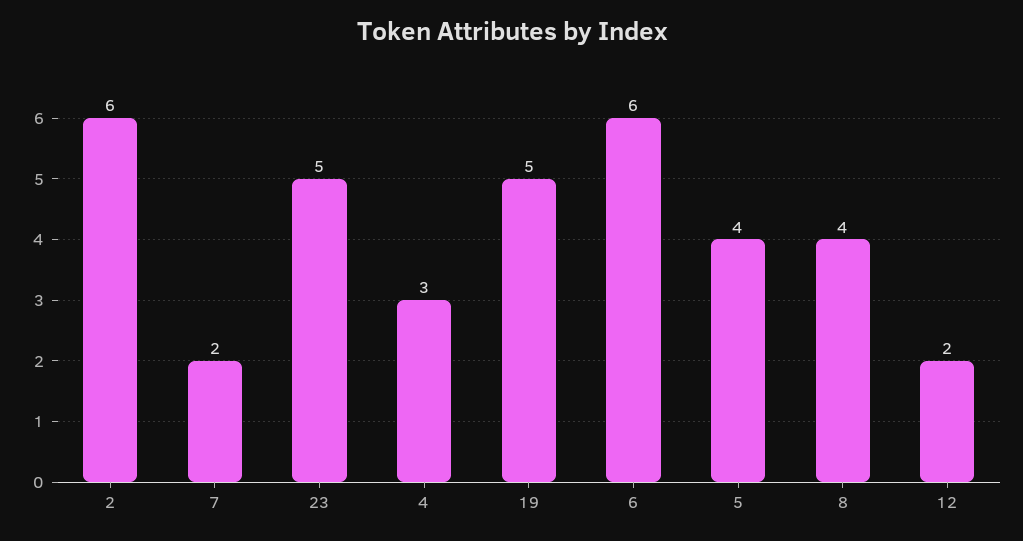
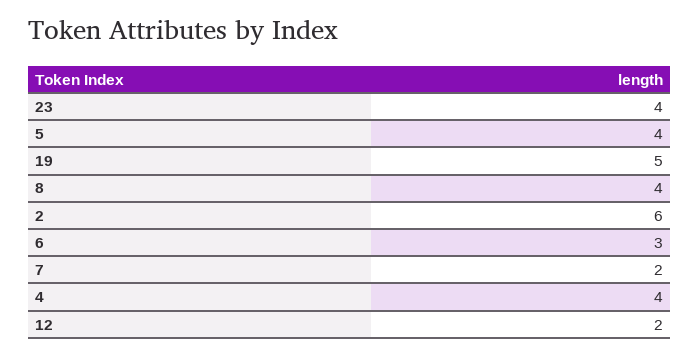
  {
    "2": 6,
    "7": 2,
-   "23": 5,
+   "23": 4,
-   "4": 3,
+   "4": 4,
    "19": 5,
-   "6": 6,
+   "6": 3,
    "5": 4,
    "8": 4,
    "12": 2
  }

